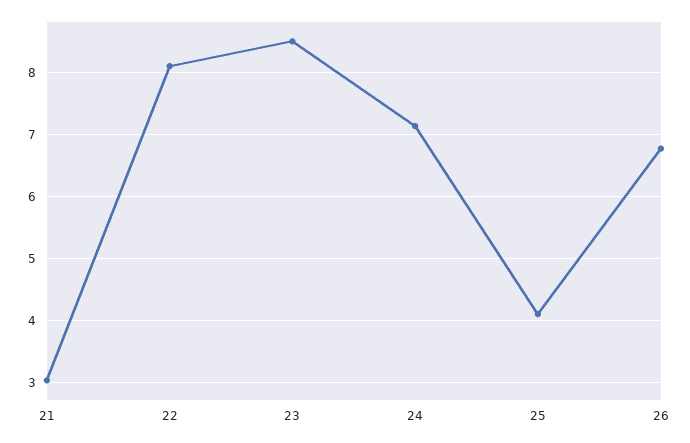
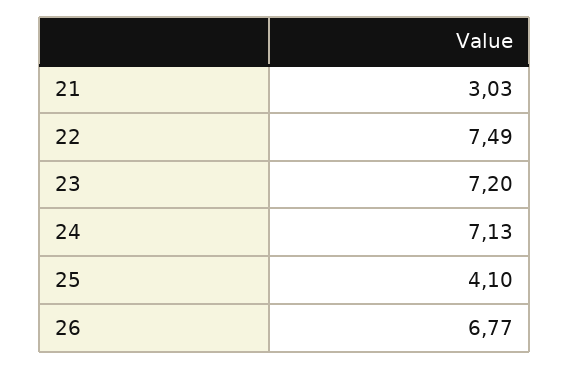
  {
    "21": 3.03,
-   "22": 8.1,
+   "22": 7.49,
-   "23": 8.5,
+   "23": 7.2,
    "24": 7.13,
    "25": 4.1,
    "26": 6.77
  }

